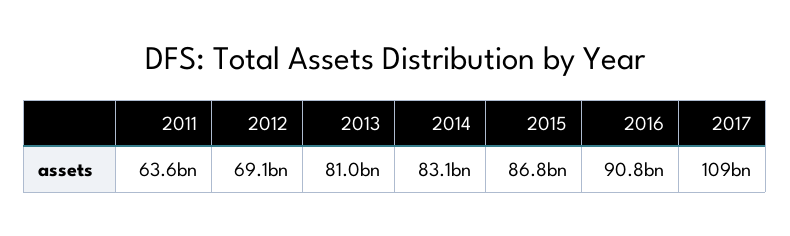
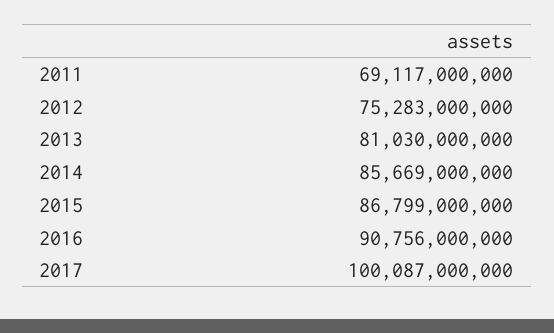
  {
-   "2011": 63600000000,
+   "2011": 69117000000,
-   "2012": 69100000000,
+   "2012": 75283000000,
    "2013": 81030000000,
-   "2014": 83100000000,
+   "2014": 85669000000,
    "2015": 86799000000,
    "2016": 90756000000,
-   "2017": 109000000000
+   "2017": 100087000000
  }

